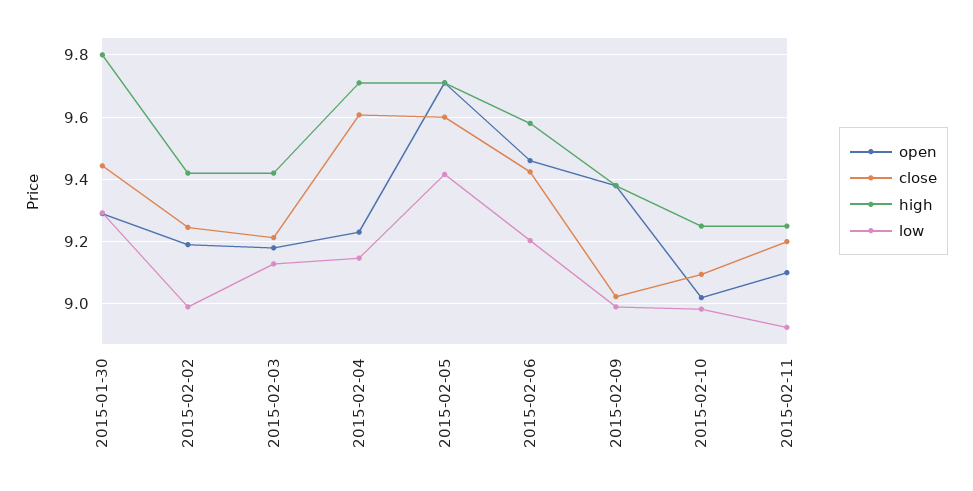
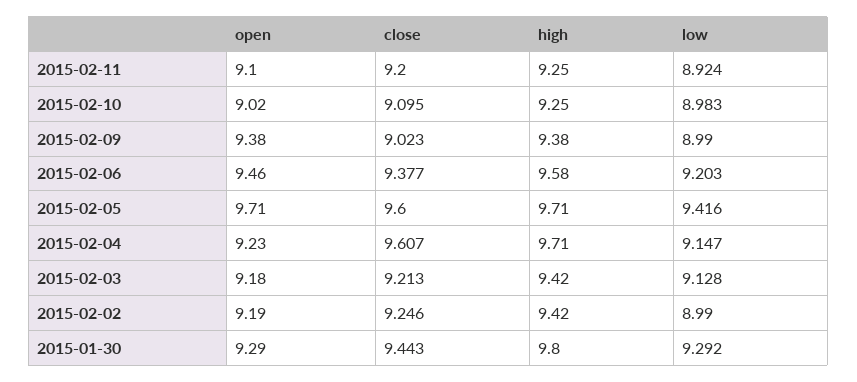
  {
    "open": {
      "2015-01-30": 9.29,
      "2015-02-02": 9.19,
      "2015-02-03": 9.18,
      "2015-02-04": 9.23,
      "2015-02-05": 9.71,
      "2015-02-06": 9.46,
      "2015-02-09": 9.38,
      "2015-02-10": 9.02,
      "2015-02-11": 9.1
    },
    "close": {
      "2015-01-30": 9.443,
      "2015-02-02": 9.246,
      "2015-02-03": 9.213,
      "2015-02-04": 9.607,
      "2015-02-05": 9.6,
-     "2015-02-06": 9.42,
+     "2015-02-06": 9.377,
      "2015-02-09": 9.023,
      "2015-02-10": 9.095,
      "2015-02-11": 9.2
    },
    "high": {
      "2015-01-30": 9.8,
      "2015-02-02": 9.42,
      "2015-02-03": 9.42,
      "2015-02-04": 9.71,
      "2015-02-05": 9.71,
      "2015-02-06": 9.58,
      "2015-02-09": 9.38,
      "2015-02-10": 9.25,
      "2015-02-11": 9.25
    },
    "low": {
      "2015-01-30": 9.292,
      "2015-02-02": 8.99,
      "2015-02-03": 9.128,
      "2015-02-04": 9.147,
      "2015-02-05": 9.416,
      "2015-02-06": 9.203,
      "2015-02-09": 8.99,
      "2015-02-10": 8.983,
      "2015-02-11": 8.924
    }
  }

